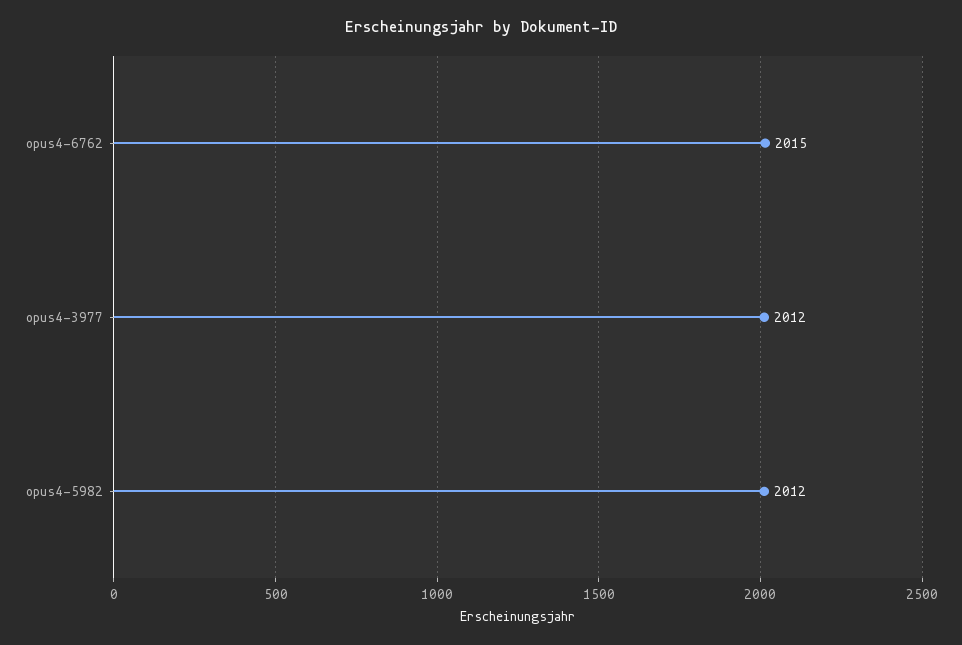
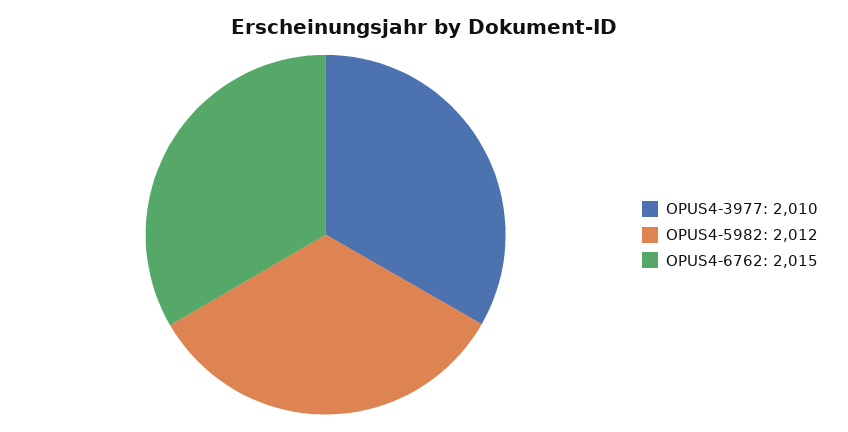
  {
    "opus4-6762": 2015,
-   "opus4-3977": 2012,
+   "opus4-3977": 2010,
    "opus4-5982": 2012
  }

